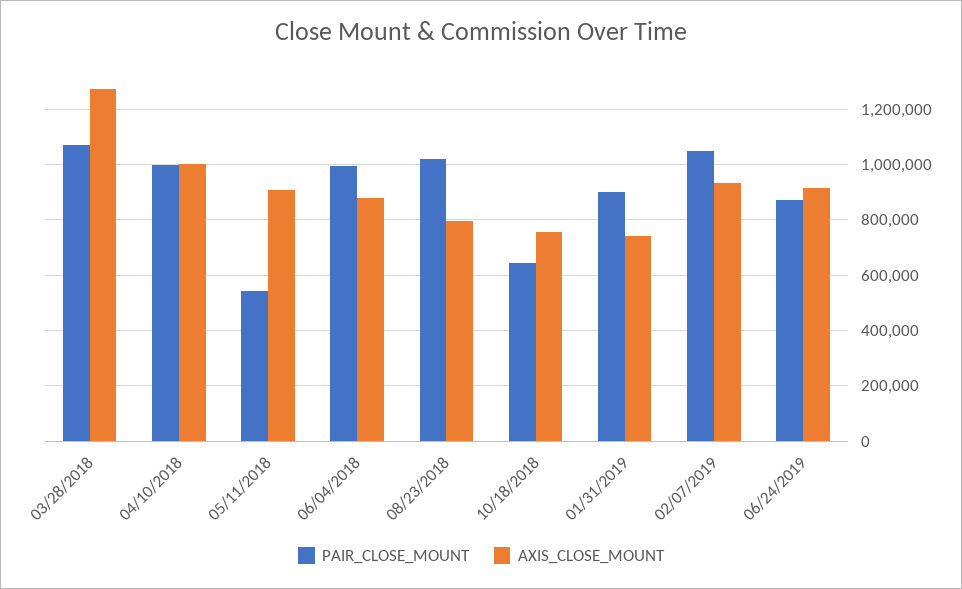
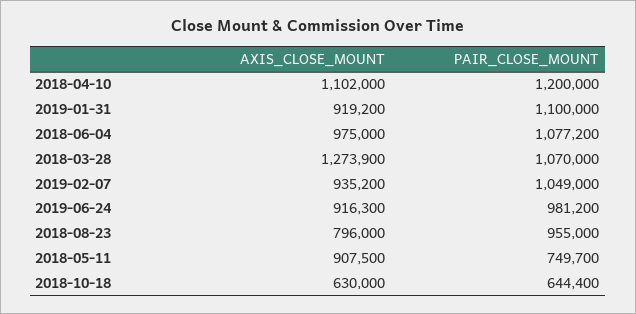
  {
    "PAIR_CLOSE_MOUNT": {
      "03/28/2018": 1070000,
-     "04/10/2018": 1000000,
+     "04/10/2018": 1200000,
-     "05/11/2018": 550000,
+     "05/11/2018": 749700,
-     "06/04/2018": 1000000,
+     "06/04/2018": 1077200,
-     "08/23/2018": 1025000,
+     "08/23/2018": 955000,
      "10/18/2018": 644400,
-     "01/31/2019": 900000,
+     "01/31/2019": 1100000,
      "02/07/2019": 1049000,
-     "06/24/2019": 875000
+     "06/24/2019": 981200
    },
    "AXIS_CLOSE_MOUNT": {
      "03/28/2018": 1273900,
-     "04/10/2018": 1000000,
+     "04/10/2018": 1102000,
      "05/11/2018": 907500,
-     "06/04/2018": 875000,
+     "06/04/2018": 975000,
      "08/23/2018": 796000,
-     "10/18/2018": 750000,
+     "10/18/2018": 630000,
-     "01/31/2019": 750000,
+     "01/31/2019": 919200,
      "02/07/2019": 935200,
      "06/24/2019": 916300
    }
  }

